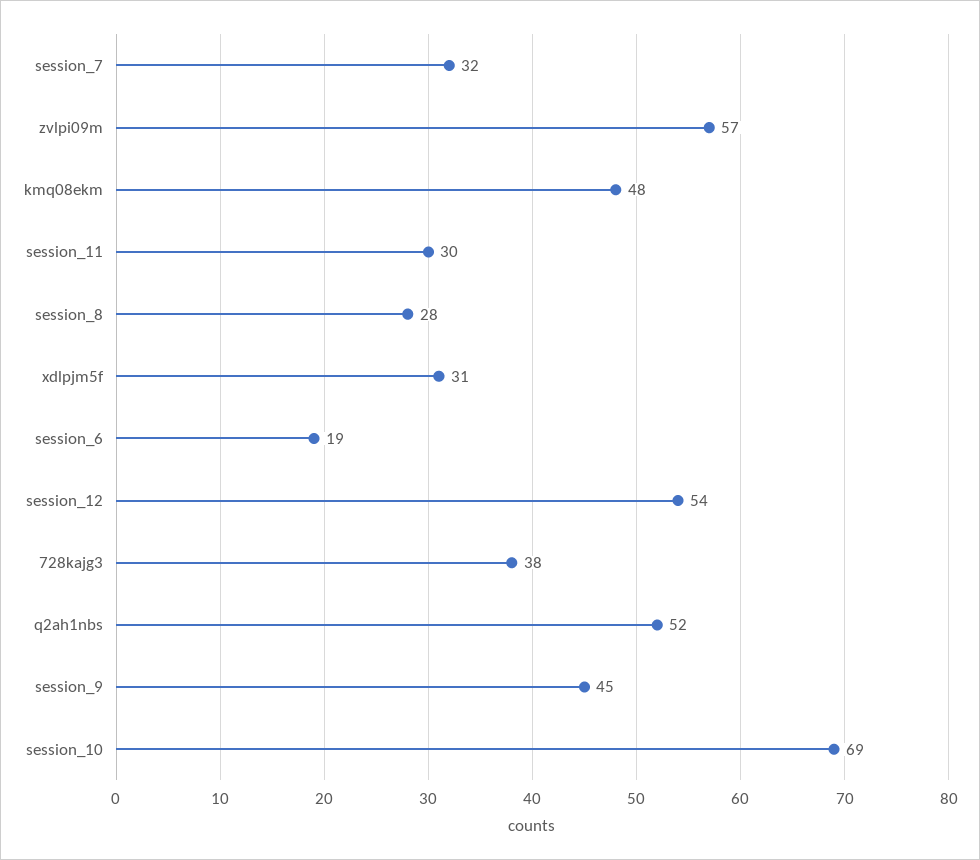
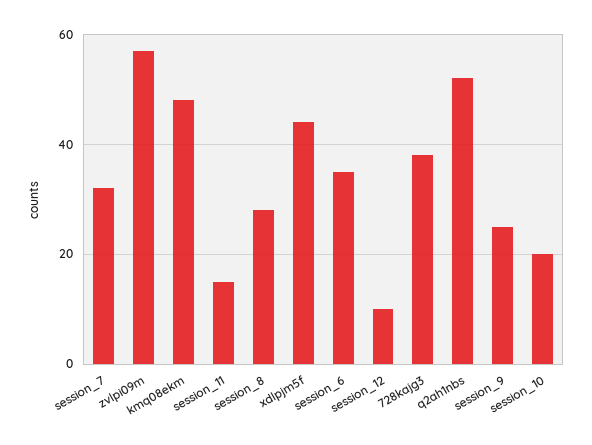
  {
    "session_7": 32,
    "zvlpi09m": 57,
    "kmq08ekm": 48,
-   "session_11": 30,
+   "session_11": 15,
    "session_8": 28,
-   "xdlpjm5f": 31,
+   "xdlpjm5f": 45,
-   "session_6": 19,
+   "session_6": 35,
-   "session_12": 54,
+   "session_12": 10,
    "728kajg3": 38,
    "q2ah1nbs": 52,
-   "session_9": 45,
+   "session_9": 25,
-   "session_10": 69
+   "session_10": 20
  }

